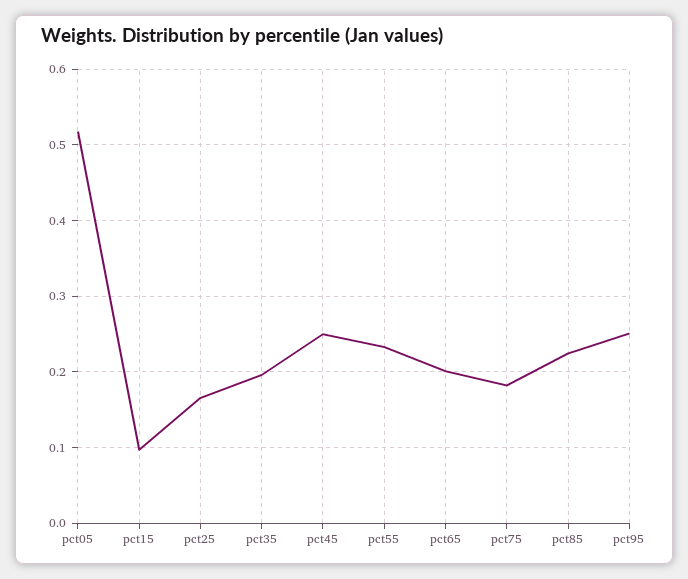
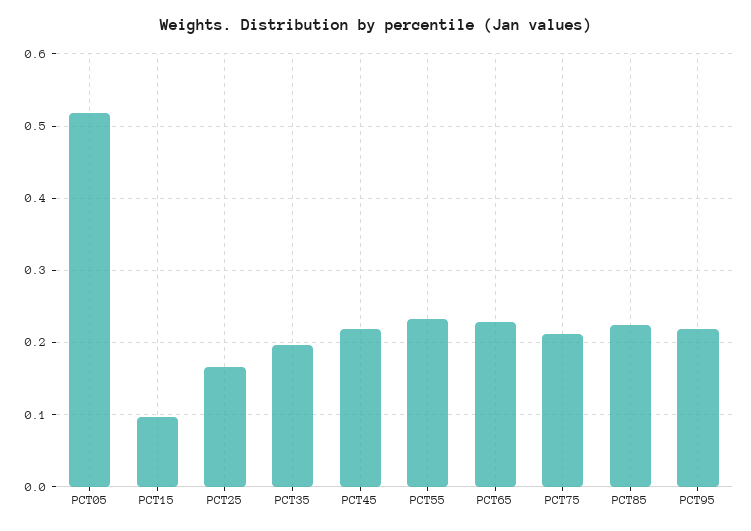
  {
    "pct05": 0.52,
    "pct15": 0.1,
    "pct25": 0.17,
    "pct35": 0.2,
-   "pct45": 0.25,
+   "pct45": 0.22,
    "pct55": 0.23,
-   "pct65": 0.2,
+   "pct65": 0.23,
-   "pct75": 0.18,
+   "pct75": 0.21,
    "pct85": 0.22,
-   "pct95": 0.25
+   "pct95": 0.22
  }

